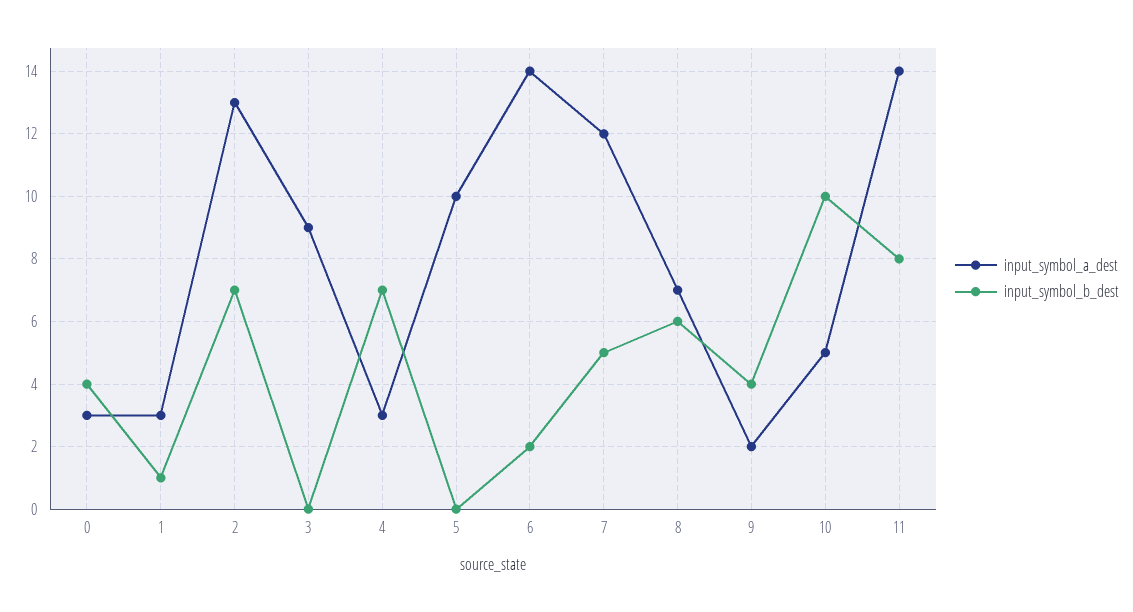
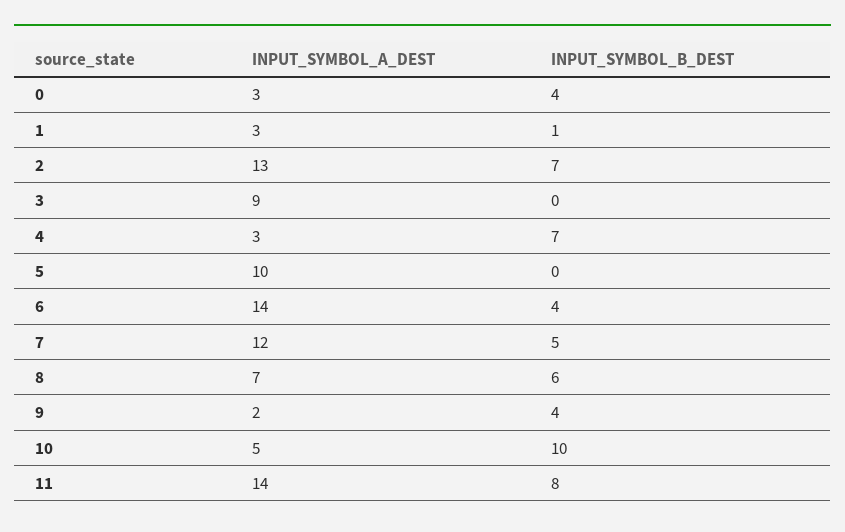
  {
    "input_symbol_a_dest": {
      "0": 3,
      "1": 3,
      "2": 13,
      "3": 9,
      "4": 3,
      "5": 10,
      "6": 14,
      "7": 12,
      "8": 7,
      "9": 2,
      "10": 5,
      "11": 14
    },
    "input_symbol_b_dest": {
      "0": 4,
      "1": 1,
      "2": 7,
      "3": 0,
      "4": 7,
      "5": 0,
-     "6": 2,
+     "6": 4,
      "7": 5,
      "8": 6,
      "9": 4,
      "10": 10,
      "11": 8
    }
  }

